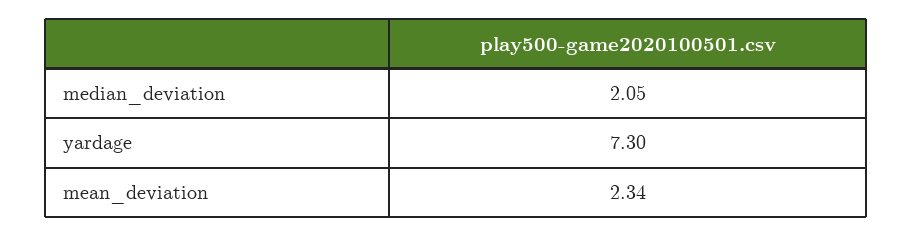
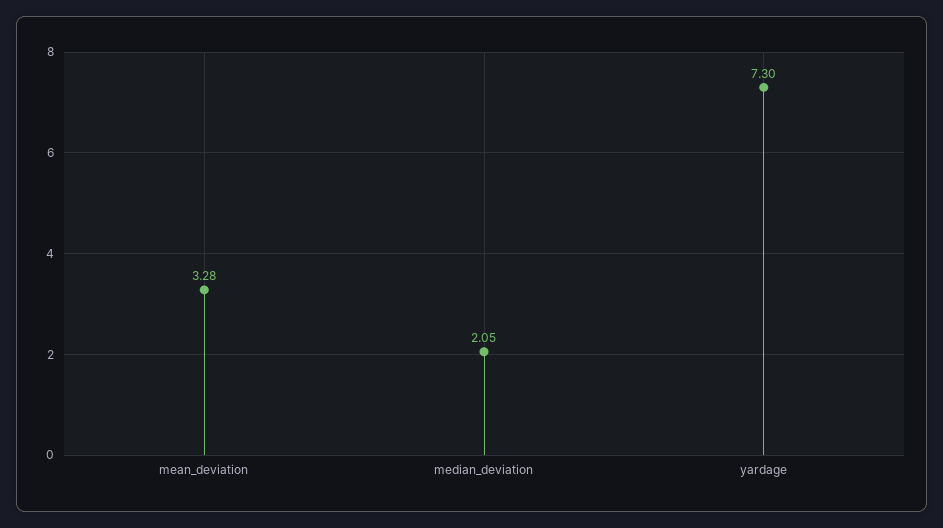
  {
    "median_deviation": 2.05,
    "yardage": 7.3,
-   "mean_deviation": 2.34
+   "mean_deviation": 3.28
  }

